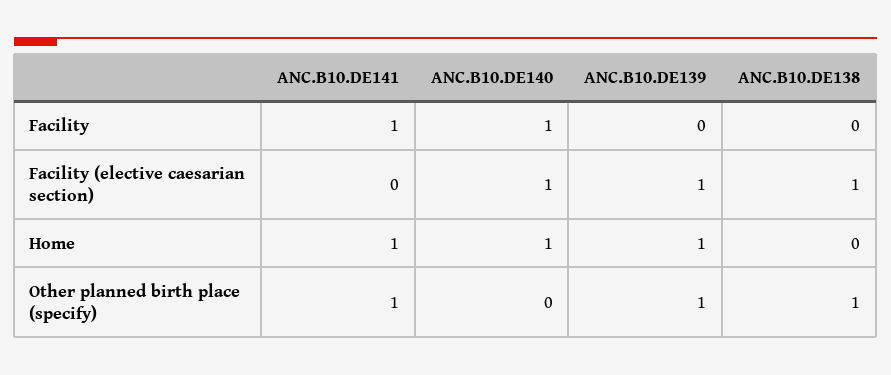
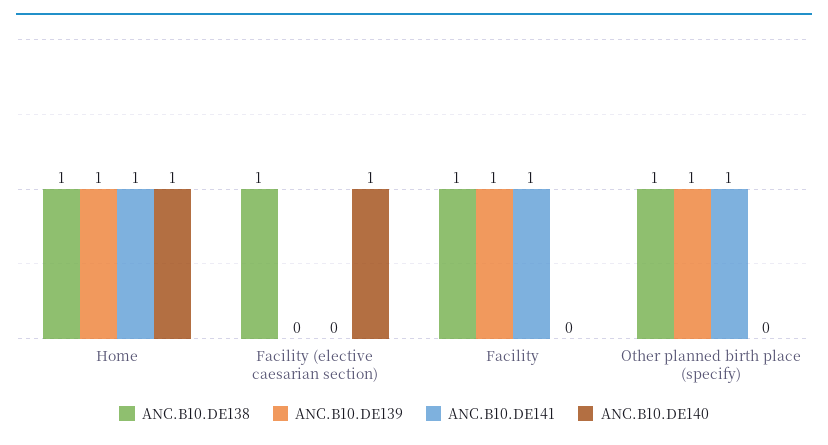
  {
    "ANC.B10.DE141": {
      "Facility": 1,
      "Facility (elective caesarian section)": 0,
      "Home": 1,
      "Other planned birth place (specify)": 1
    },
    "ANC.B10.DE140": {
-     "Facility": 1,
+     "Facility": 0,
      "Facility (elective caesarian section)": 1,
      "Home": 1,
      "Other planned birth place (specify)": 0
    },
    "ANC.B10.DE139": {
-     "Facility": 0,
+     "Facility": 1,
-     "Facility (elective caesarian section)": 1,
+     "Facility (elective caesarian section)": 0,
      "Home": 1,
      "Other planned birth place (specify)": 1
    },
    "ANC.B10.DE138": {
-     "Facility": 0,
+     "Facility": 1,
      "Facility (elective caesarian section)": 1,
-     "Home": 0,
+     "Home": 1,
      "Other planned birth place (specify)": 1
    }
  }

